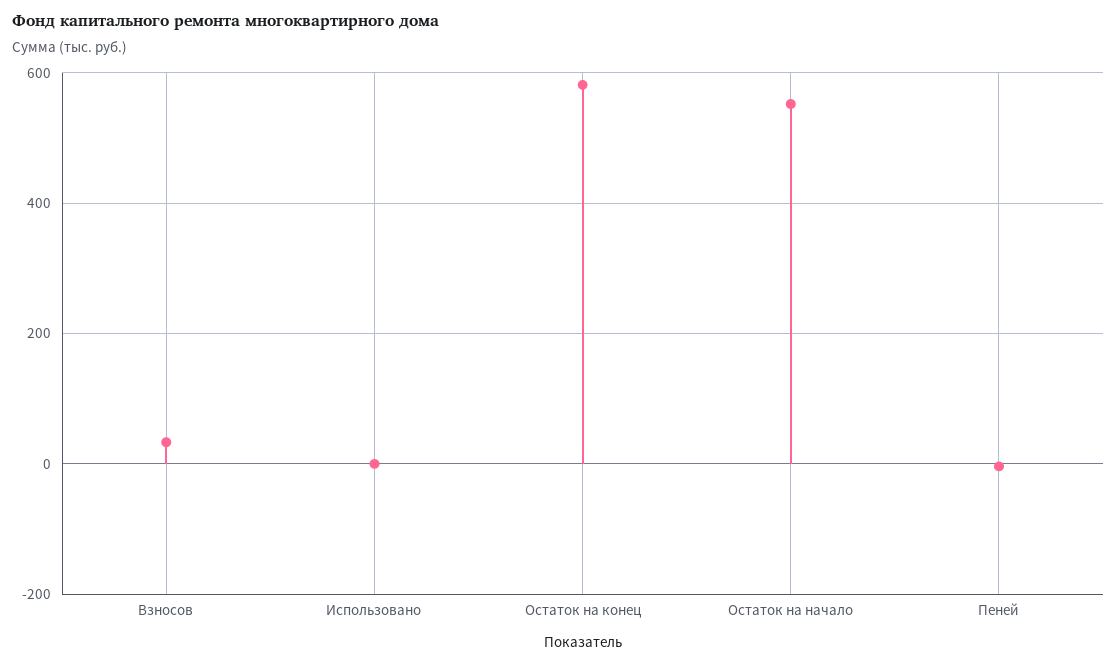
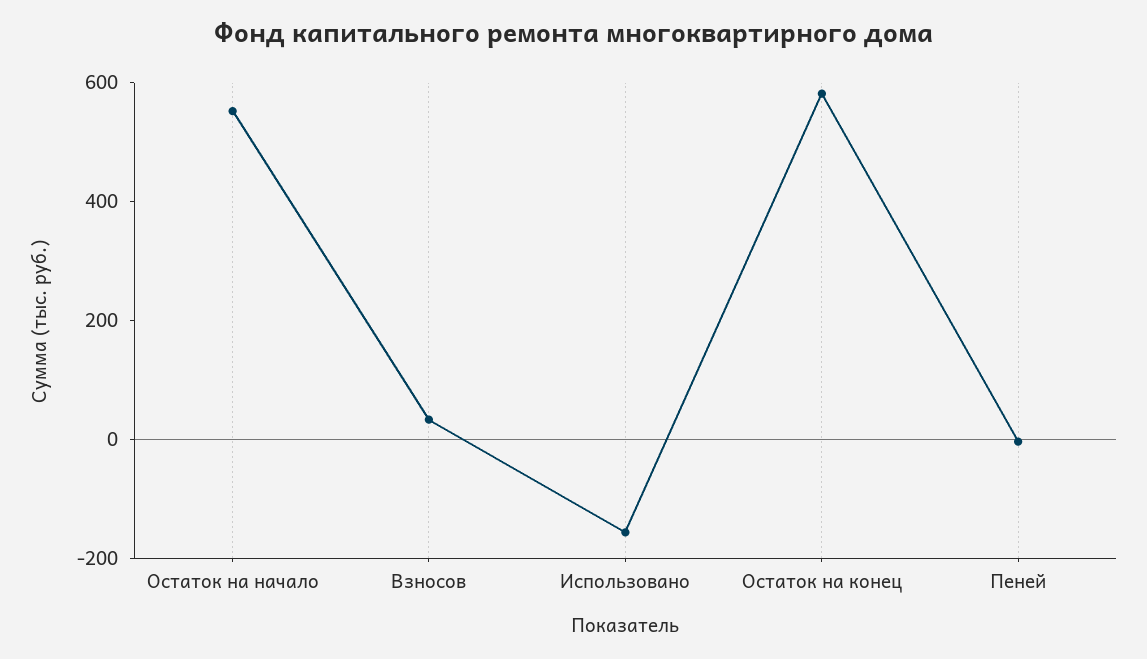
  {
    "Взносов": 40,
-   "Использовано": 0,
+   "Использовано": -150,
    "Остаток на конец": 580,
    "Остаток на начало": 560,
    "Пеней": 0
  }

